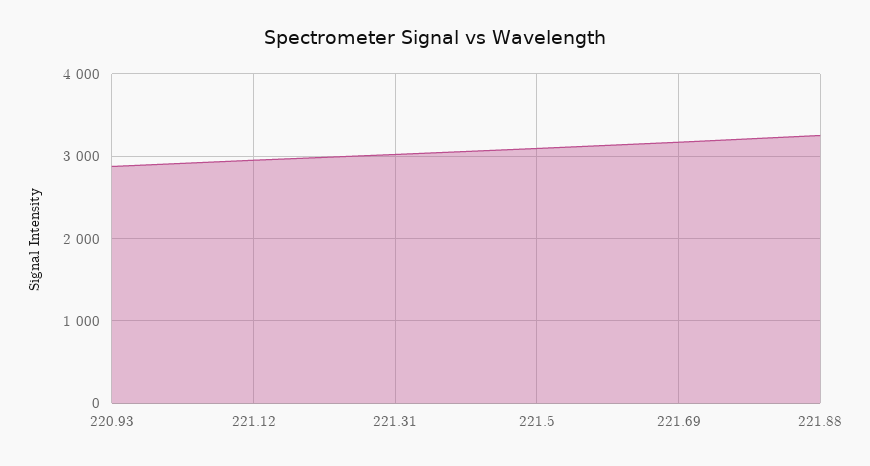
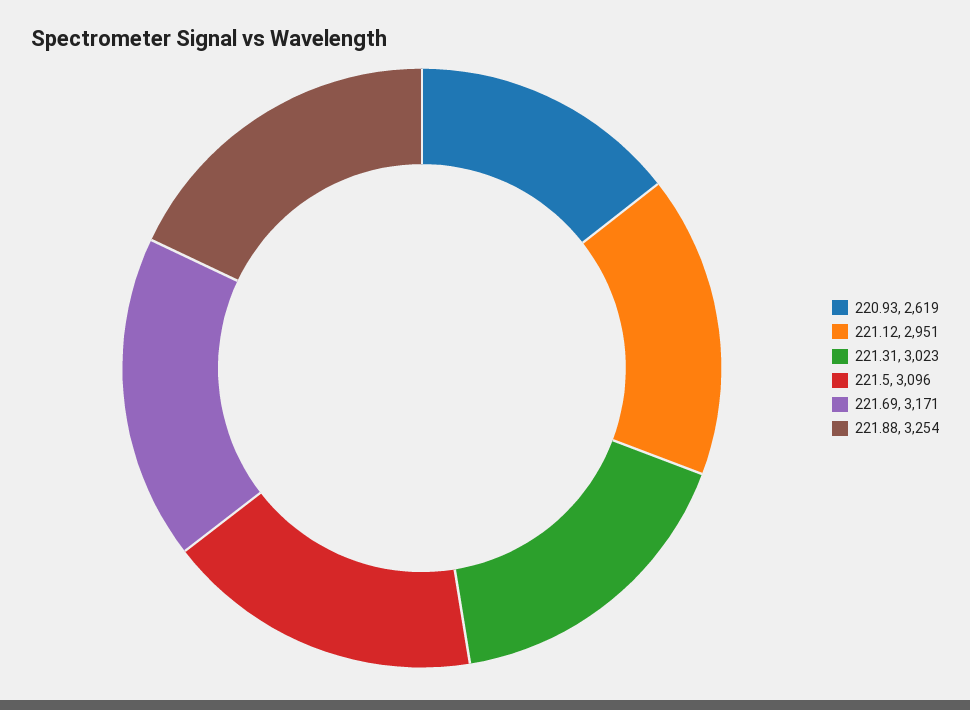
  {
-   "220.93": 2900,
+   "220.93": 2619,
    "221.12": 2951,
    "221.31": 3023,
    "221.5": 3096,
    "221.69": 3171,
    "221.88": 3254
  }

